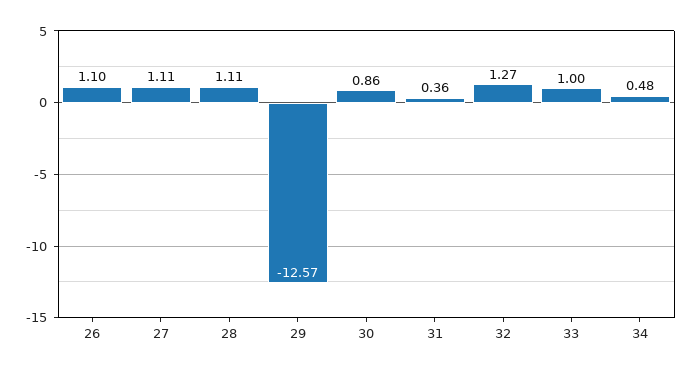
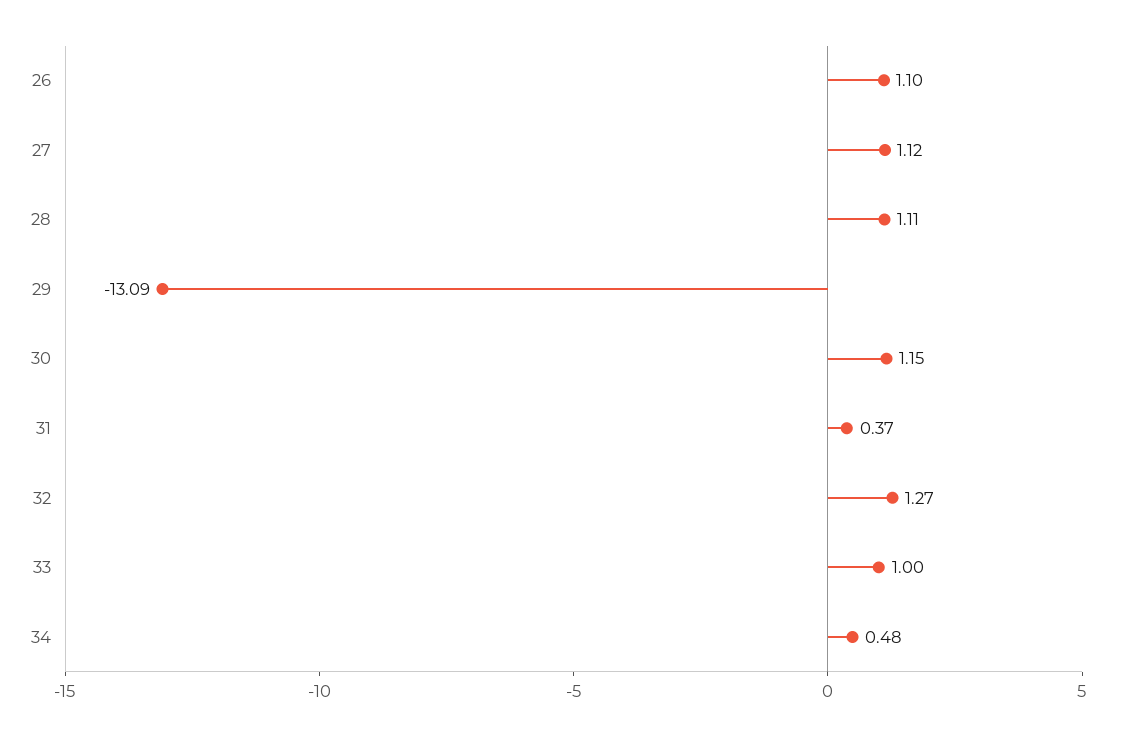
  {
    "26": 1.1,
-   "27": 1.11,
+   "27": 1.12,
    "28": 1.11,
-   "29": -12.57,
+   "29": -13.09,
-   "30": 0.86,
+   "30": 1.15,
-   "31": 0.36,
+   "31": 0.37,
    "32": 1.27,
    "33": 1,
    "34": 0.48
  }

